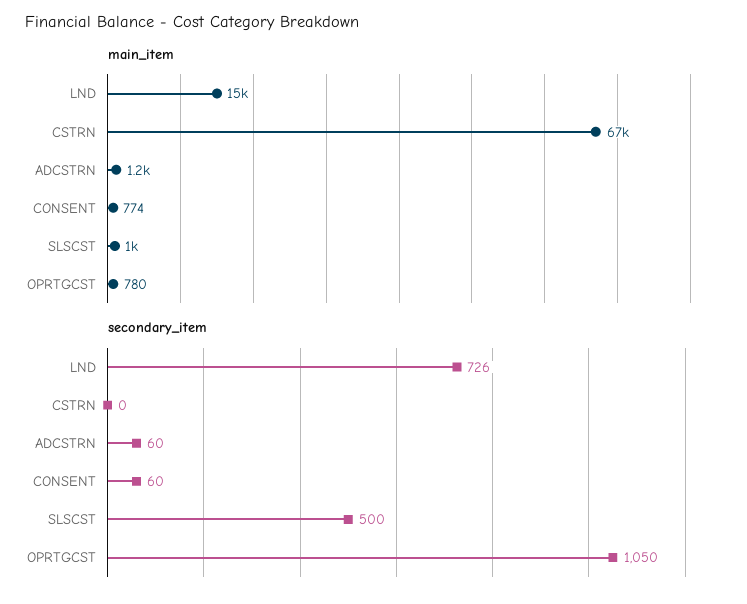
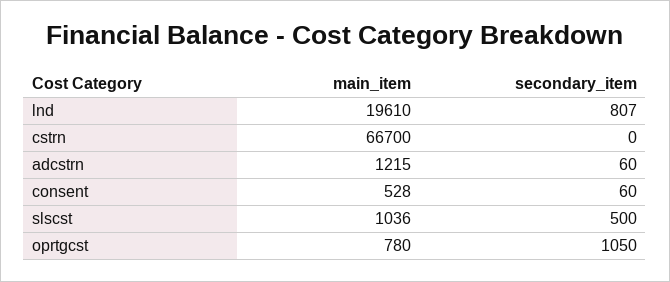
  {
    "main_item": {
-     "LND": 15000,
+     "LND": 19610,
      "CSTRN": 66700,
      "ADCSTRN": 1215,
-     "CONSENT": 774,
+     "CONSENT": 528,
      "SLSCST": 1036,
      "OPRTGCST": 780
    },
    "secondary_item": {
-     "LND": 726,
+     "LND": 807,
      "CSTRN": 0,
      "ADCSTRN": 60,
      "CONSENT": 60,
      "SLSCST": 500,
      "OPRTGCST": 1050
    }
  }

